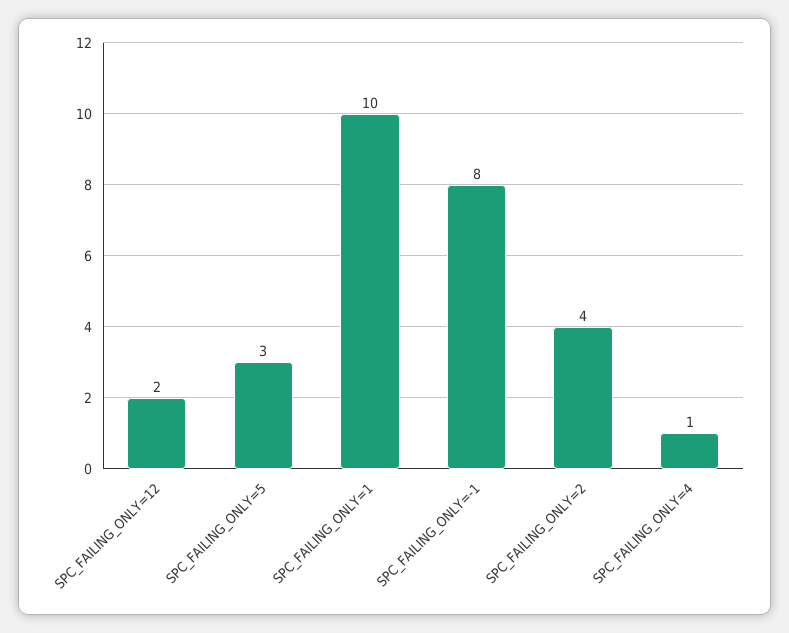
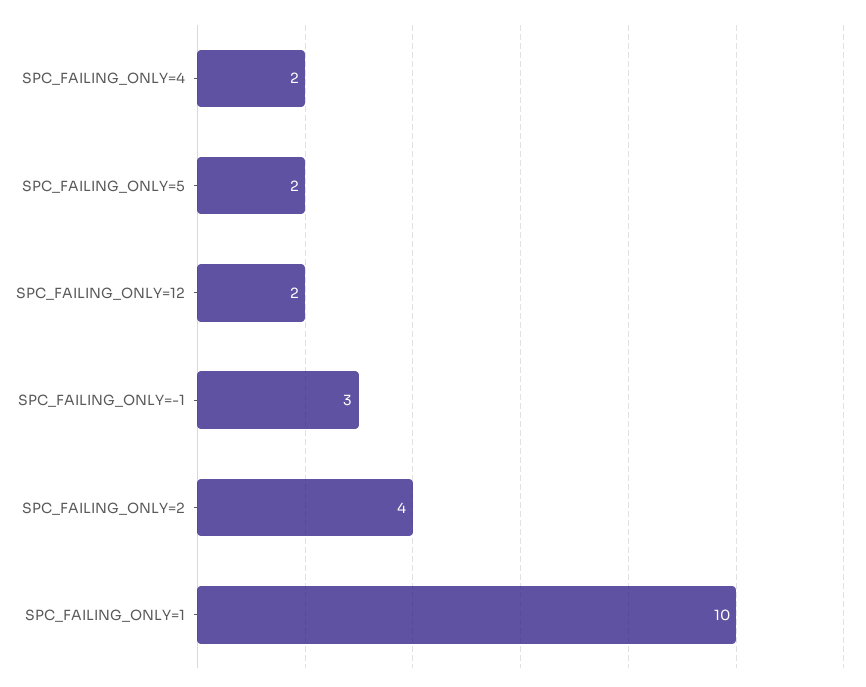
  {
    "SPC_FAILING_ONLY=12": 2,
-   "SPC_FAILING_ONLY=5": 3,
+   "SPC_FAILING_ONLY=5": 2,
    "SPC_FAILING_ONLY=1": 10,
-   "SPC_FAILING_ONLY=-1": 8,
+   "SPC_FAILING_ONLY=-1": 3,
    "SPC_FAILING_ONLY=2": 4,
-   "SPC_FAILING_ONLY=4": 1
+   "SPC_FAILING_ONLY=4": 2
  }

